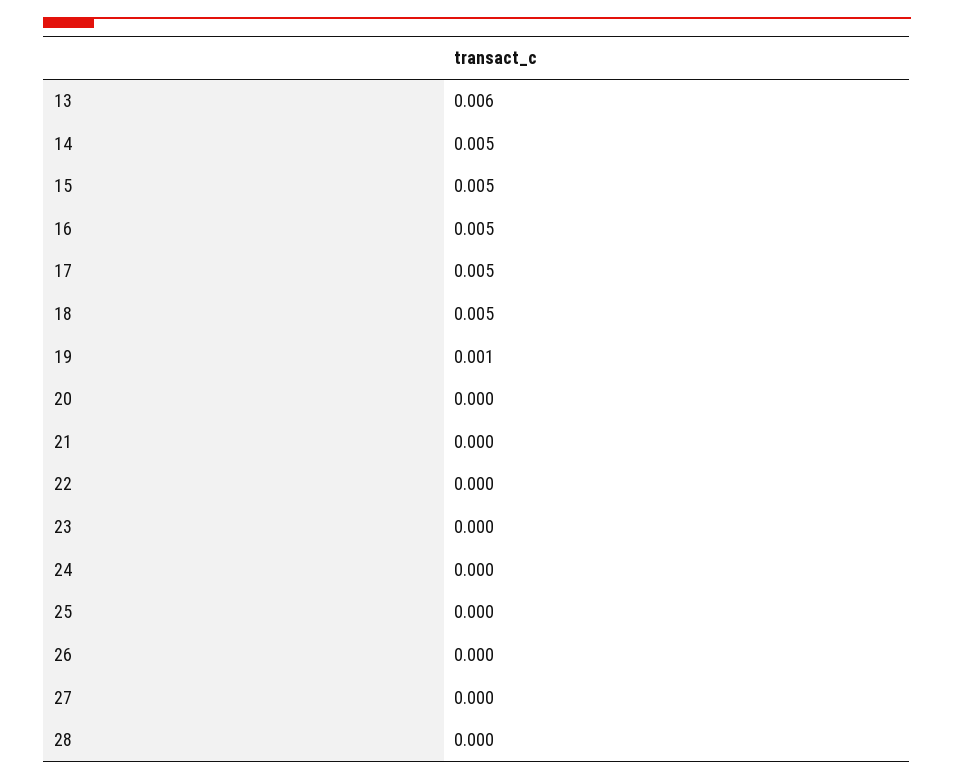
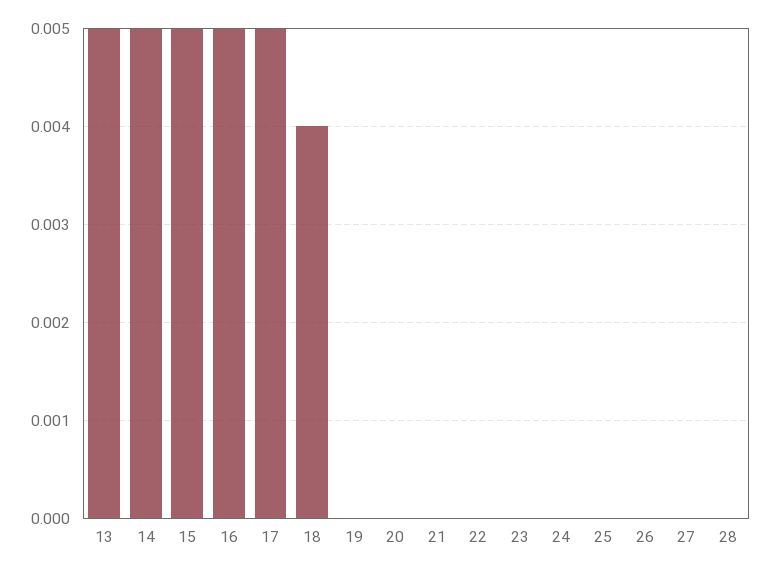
  {
-   "13": 0.006,
+   "13": 0.005,
    "14": 0.005,
    "15": 0.005,
    "16": 0.005,
    "17": 0.005,
-   "18": 0.005,
+   "18": 0.004,
-   "19": 0.001,
+   "19": 0,
    "20": 0,
    "21": 0,
    "22": 0,
    "23": 0,
    "24": 0,
    "25": 0,
    "26": 0,
    "27": 0,
    "28": 0
  }

